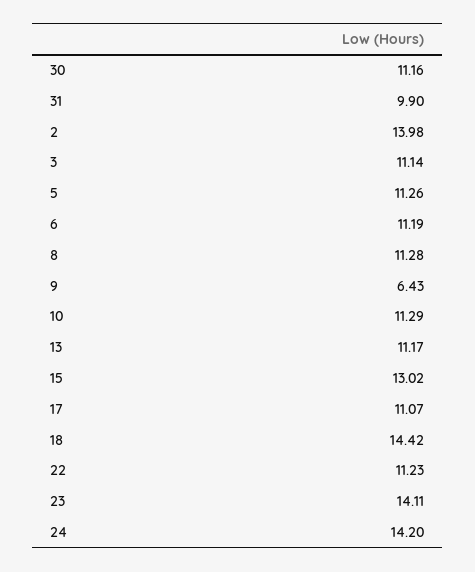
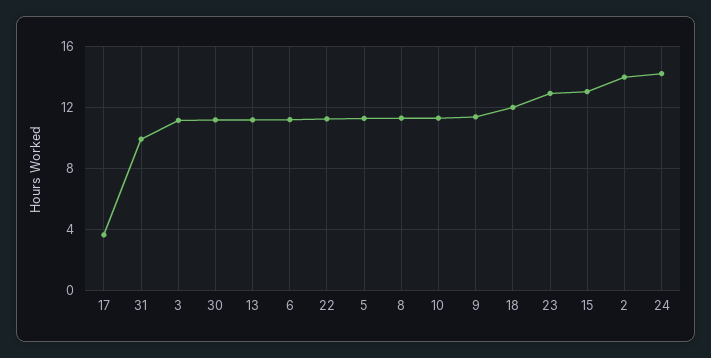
  {
    "30": 11.16,
    "31": 9.9,
    "2": 13.98,
    "3": 11.14,
    "5": 11.26,
    "6": 11.19,
    "8": 11.28,
-   "9": 6.43,
+   "9": 11.5,
    "10": 11.29,
    "13": 11.17,
    "15": 13.02,
-   "17": 11.07,
+   "17": 3.5,
-   "18": 14.42,
+   "18": 12,
    "22": 11.23,
-   "23": 14.11,
+   "23": 13,
    "24": 14.2
  }

